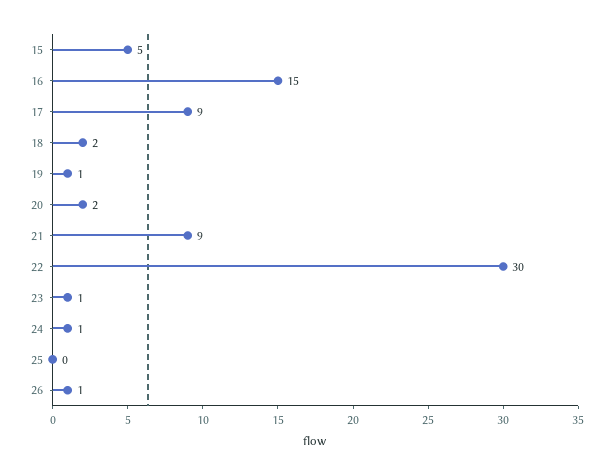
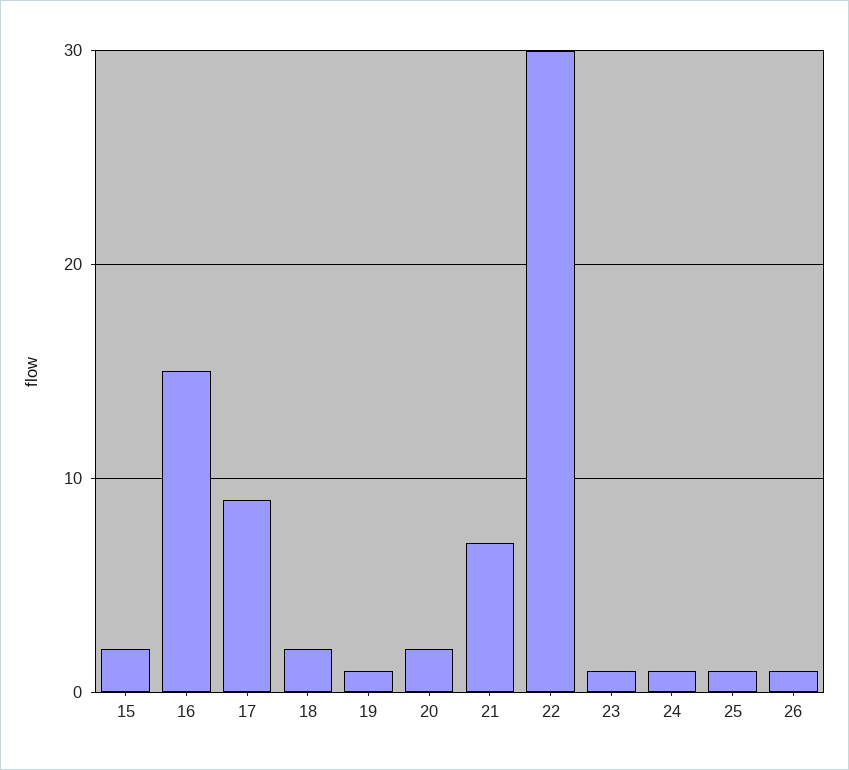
  {
-   "15": 5,
+   "15": 2,
    "16": 15,
    "17": 9,
    "18": 2,
    "19": 1,
    "20": 2,
-   "21": 9,
+   "21": 7,
    "22": 30,
    "23": 1,
    "24": 1,
-   "25": 0,
+   "25": 1,
    "26": 1
  }

